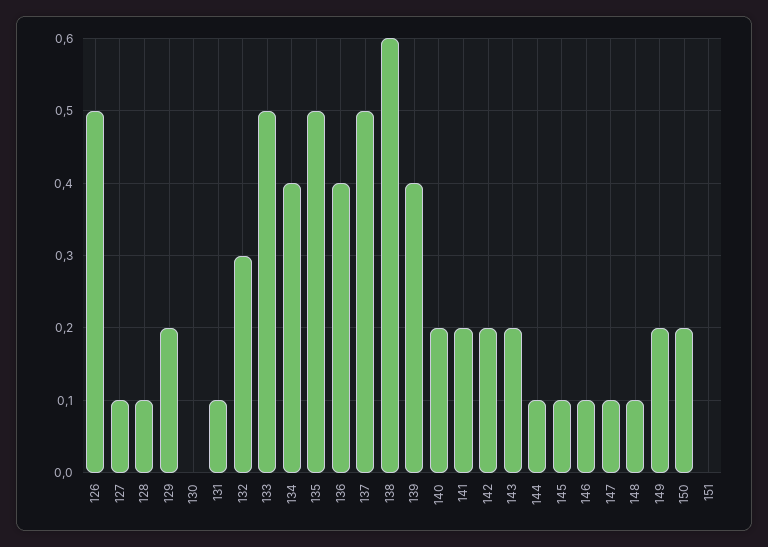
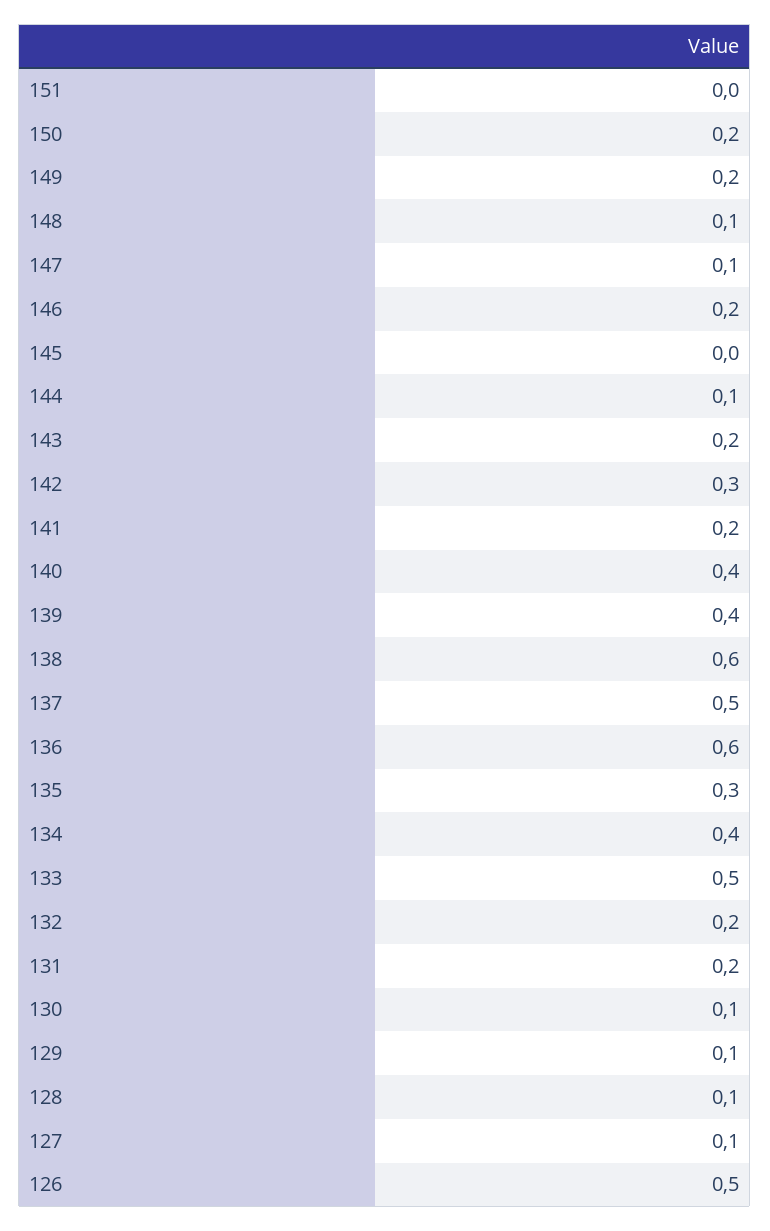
  {
    "126": 0.5,
    "127": 0.1,
    "128": 0.1,
-   "129": 0.2,
+   "129": 0.1,
-   "130": 0,
+   "130": 0.1,
-   "131": 0.1,
+   "131": 0.2,
-   "132": 0.3,
+   "132": 0.2,
    "133": 0.5,
    "134": 0.4,
-   "135": 0.5,
+   "135": 0.3,
-   "136": 0.4,
+   "136": 0.6,
    "137": 0.5,
    "138": 0.6,
    "139": 0.4,
-   "140": 0.2,
+   "140": 0.4,
    "141": 0.2,
-   "142": 0.2,
+   "142": 0.3,
    "143": 0.2,
    "144": 0.1,
-   "145": 0.1,
+   "145": 0,
-   "146": 0.1,
+   "146": 0.2,
    "147": 0.1,
    "148": 0.1,
    "149": 0.2,
    "150": 0.2,
    "151": 0
  }

